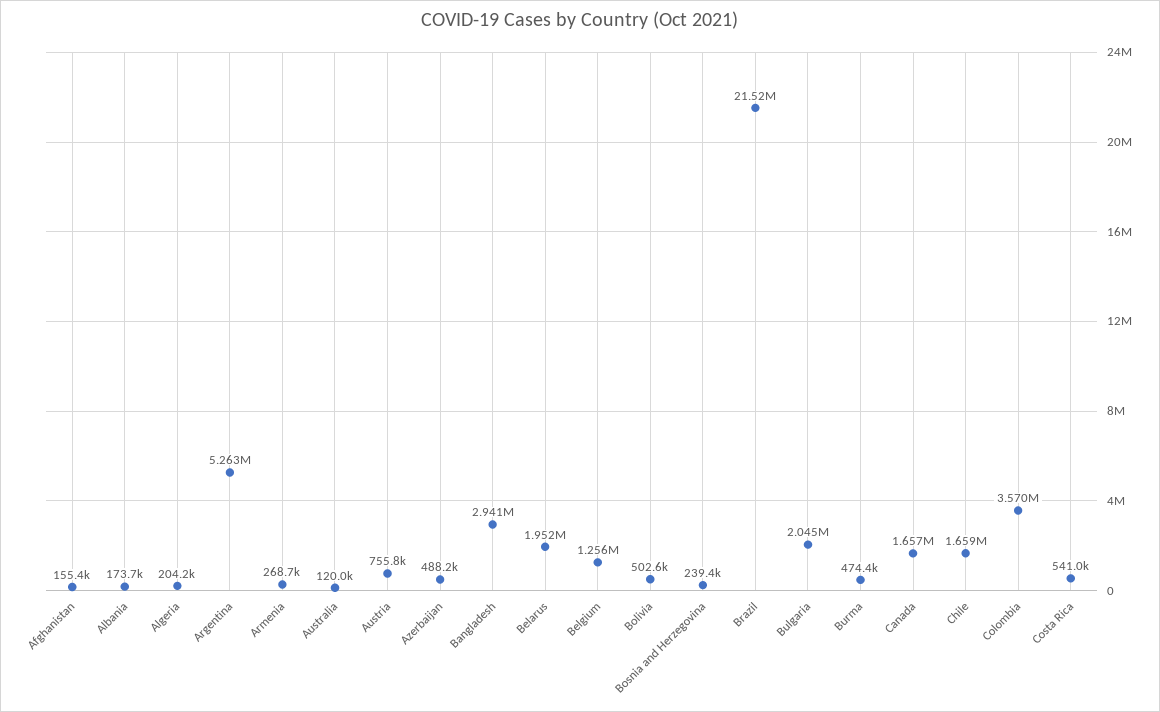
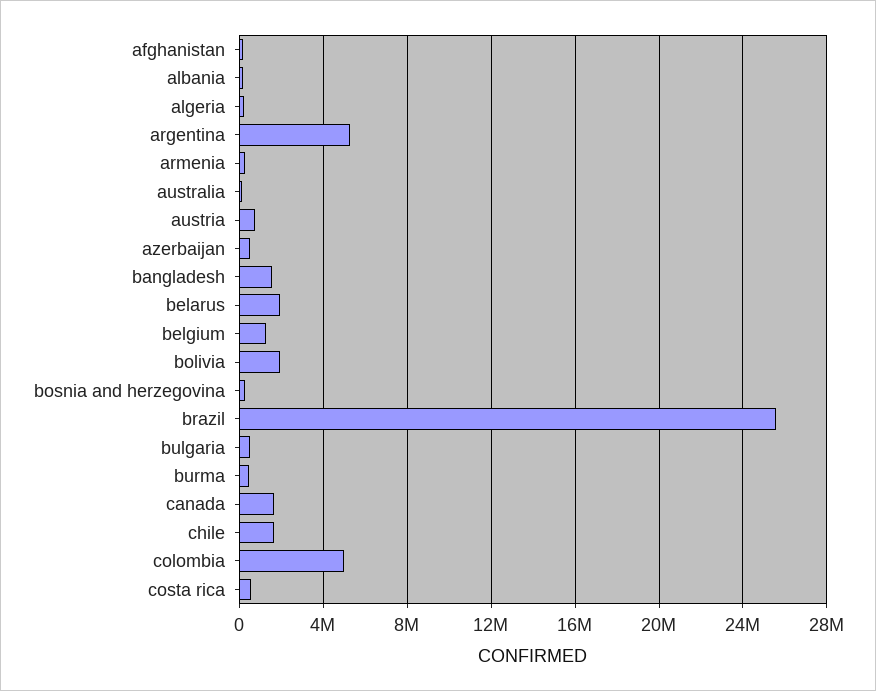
  {
    "Afghanistan": 155400,
    "Albania": 173700,
    "Algeria": 204200,
    "Argentina": 5263000,
    "Armenia": 268700,
    "Australia": 120000,
    "Austria": 755800,
    "Azerbaijan": 488200,
-   "Bangladesh": 2941000,
+   "Bangladesh": 1500000,
    "Belarus": 1952000,
    "Belgium": 1256000,
-   "Bolivia": 502600,
+   "Bolivia": 2000000,
    "Bosnia and Herzegovina": 239400,
-   "Brazil": 21520000,
+   "Brazil": 25500000,
-   "Bulgaria": 2045000,
+   "Bulgaria": 500000,
    "Burma": 474400,
    "Canada": 1657000,
    "Chile": 1659000,
-   "Colombia": 3570000,
+   "Colombia": 5000000,
    "Costa Rica": 541000
  }

